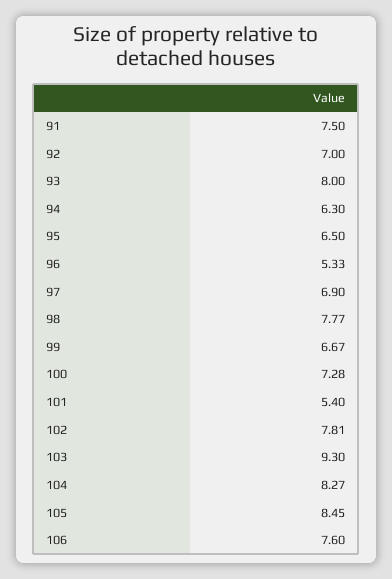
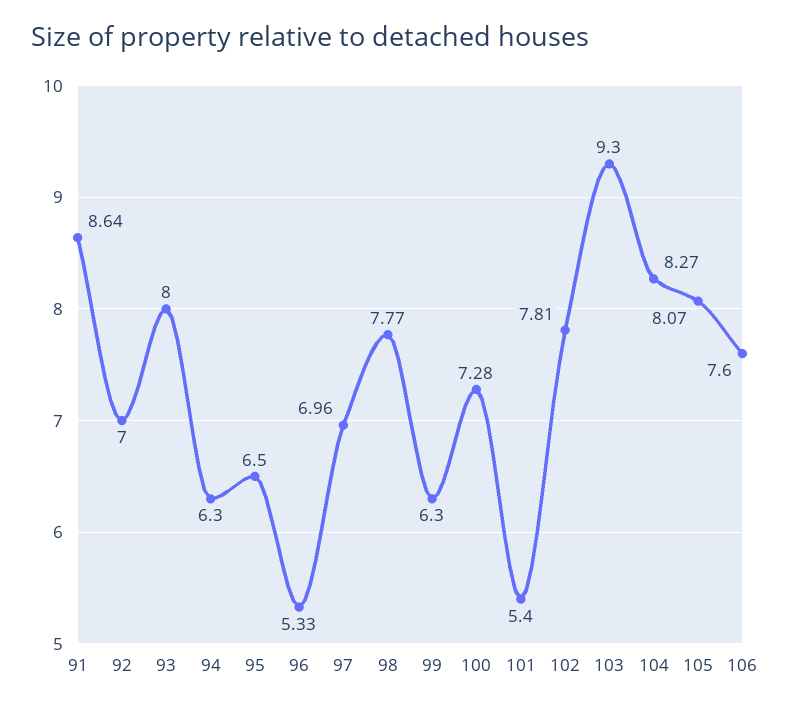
  {
-   "91": 7.5,
+   "91": 8.64,
    "92": 7,
    "93": 8,
    "94": 6.3,
    "95": 6.5,
    "96": 5.33,
-   "97": 6.9,
+   "97": 6.96,
    "98": 7.77,
-   "99": 6.67,
+   "99": 6.3,
    "100": 7.28,
    "101": 5.4,
    "102": 7.81,
    "103": 9.3,
    "104": 8.27,
-   "105": 8.45,
+   "105": 8.07,
    "106": 7.6
  }

